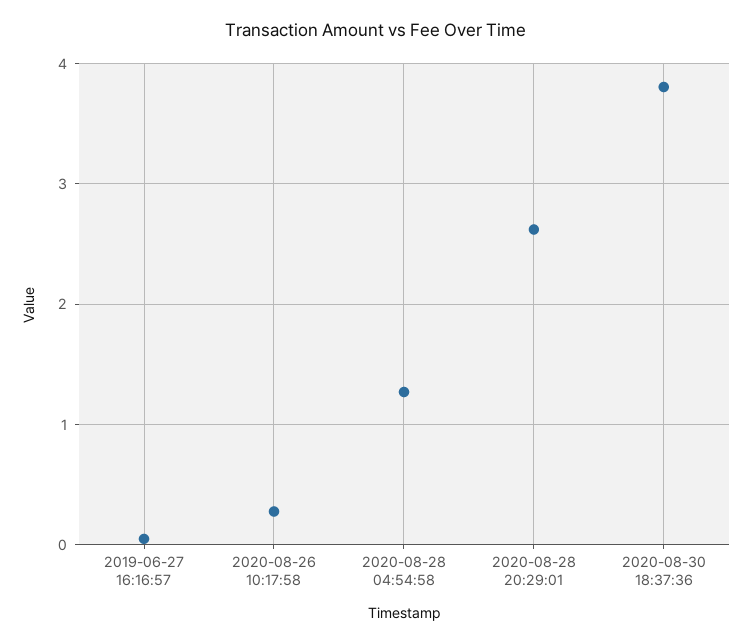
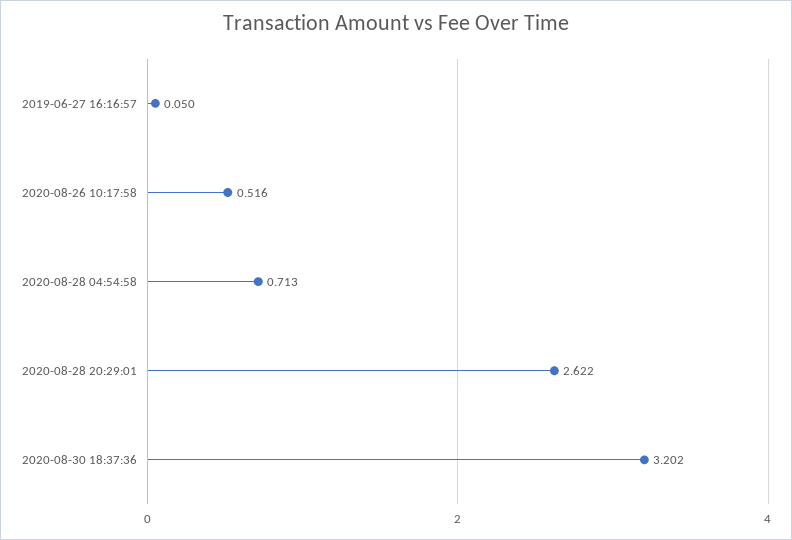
  {
    "2019-06-27 16:16:57": 0.05,
-   "2020-08-26 10:17:58": 0.3,
+   "2020-08-26 10:17:58": 0.516,
-   "2020-08-28 04:54:58": 1.3,
+   "2020-08-28 04:54:58": 0.713,
    "2020-08-28 20:29:01": 2.622,
-   "2020-08-30 18:37:36": 3.8
+   "2020-08-30 18:37:36": 3.202
  }

